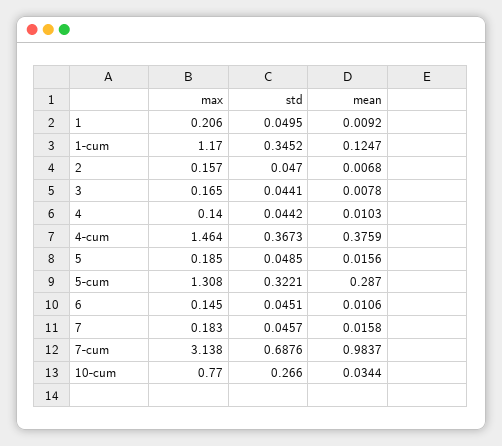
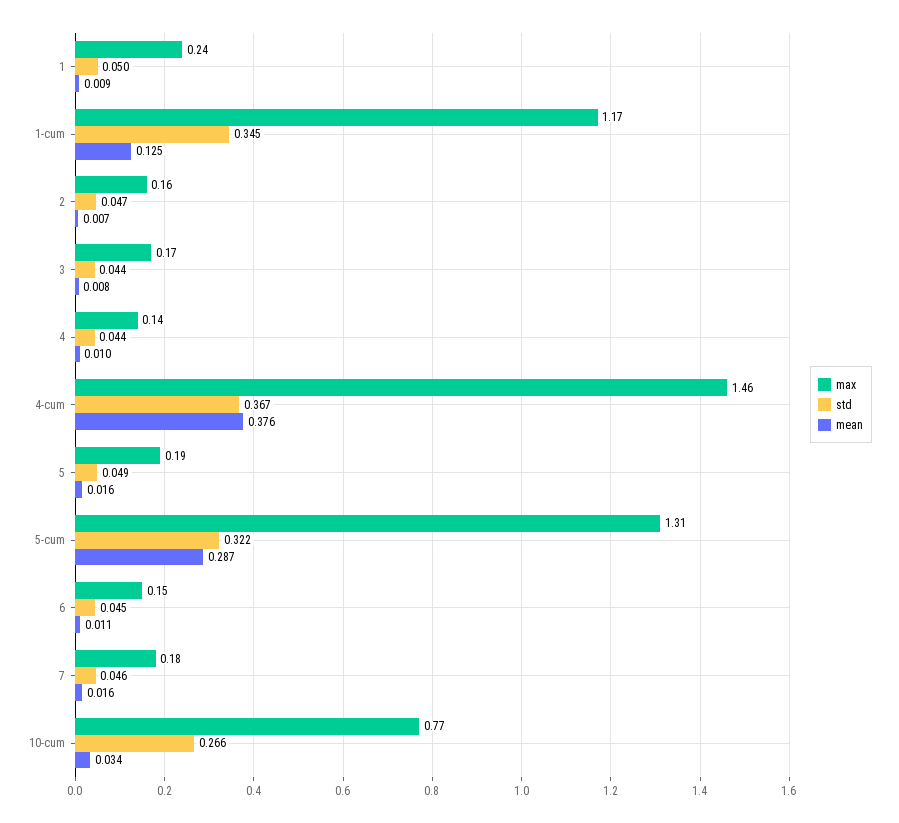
  {
    "max": {
-     "1": 0.206,
+     "1": 0.24,
      "1-cum": 1.17,
      "2": 0.157,
      "3": 0.165,
      "4": 0.14,
      "4-cum": 1.464,
      "5": 0.185,
      "5-cum": 1.308,
      "6": 0.145,
      "7": 0.183,
-     "7-cum": 3.138,
      "10-cum": 0.77
    },
    "std": {
      "1": 0.0495,
      "1-cum": 0.3452,
      "2": 0.047,
      "3": 0.0441,
      "4": 0.0442,
      "4-cum": 0.3673,
      "5": 0.0485,
      "5-cum": 0.3221,
      "6": 0.0451,
      "7": 0.0457,
-     "7-cum": 0.6876,
      "10-cum": 0.266
    },
    "mean": {
      "1": 0.0092,
      "1-cum": 0.1247,
      "2": 0.0068,
      "3": 0.0078,
      "4": 0.0103,
      "4-cum": 0.3759,
      "5": 0.0156,
      "5-cum": 0.287,
      "6": 0.0106,
      "7": 0.0158,
-     "7-cum": 0.9837,
      "10-cum": 0.0344
    }
  }

